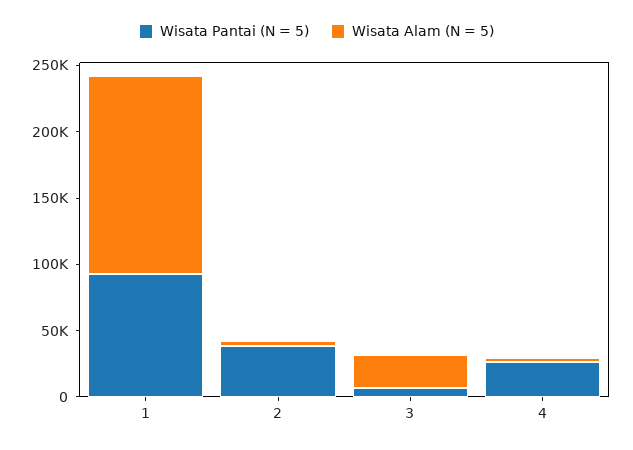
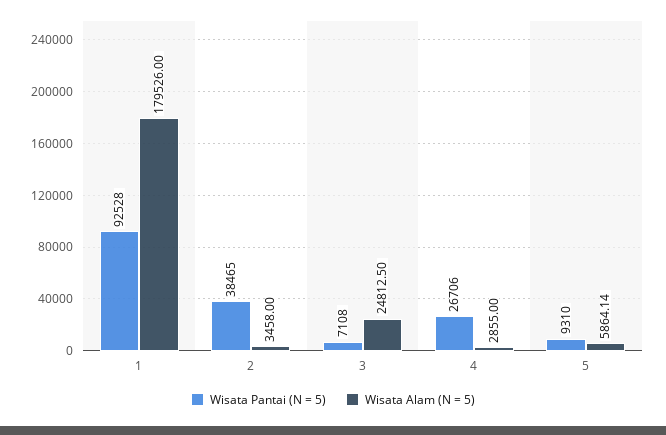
  {
    "Wisata Pantai (N = 5)": {
      "1": 92528,
      "2": 38465,
      "3": 7108,
-     "4": 26706
+     "4": 26706,
+     "5": 9310
    },
    "Wisata Alam (N = 5)": {
-     "1": 150000,
+     "1": 179526,
      "2": 3458,
      "3": 24812.5,
-     "4": 2855
+     "4": 2855,
+     "5": 5864.14
    }
  }

